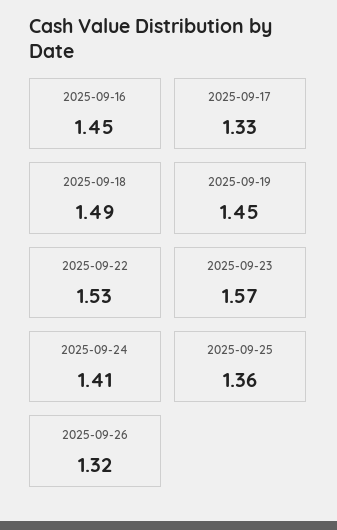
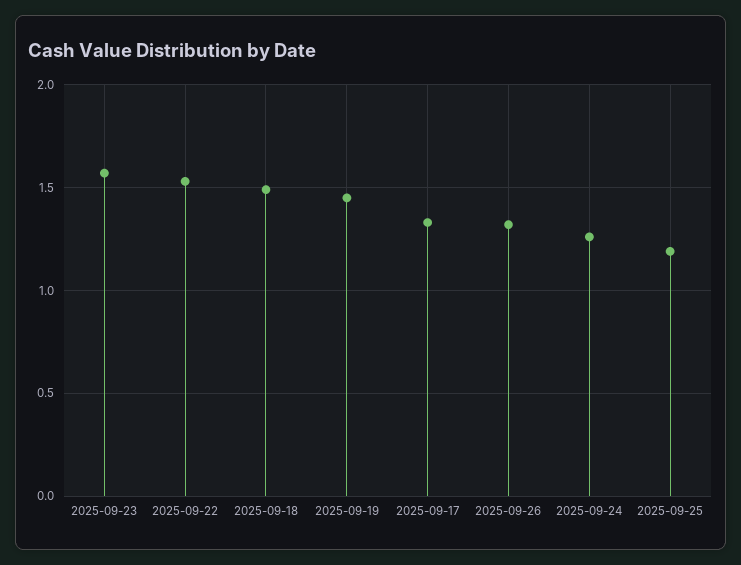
  {
-   "2025-09-16": 1.45,
    "2025-09-17": 1.33,
    "2025-09-18": 1.49,
    "2025-09-19": 1.45,
    "2025-09-22": 1.53,
    "2025-09-23": 1.57,
-   "2025-09-24": 1.41,
+   "2025-09-24": 1.25,
-   "2025-09-25": 1.36,
+   "2025-09-25": 1.2,
    "2025-09-26": 1.32
  }

